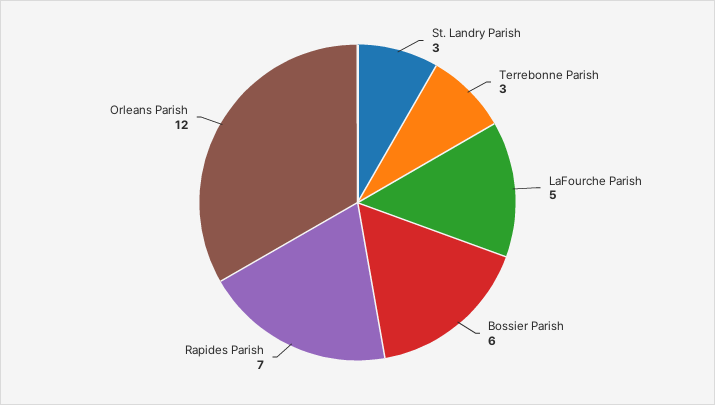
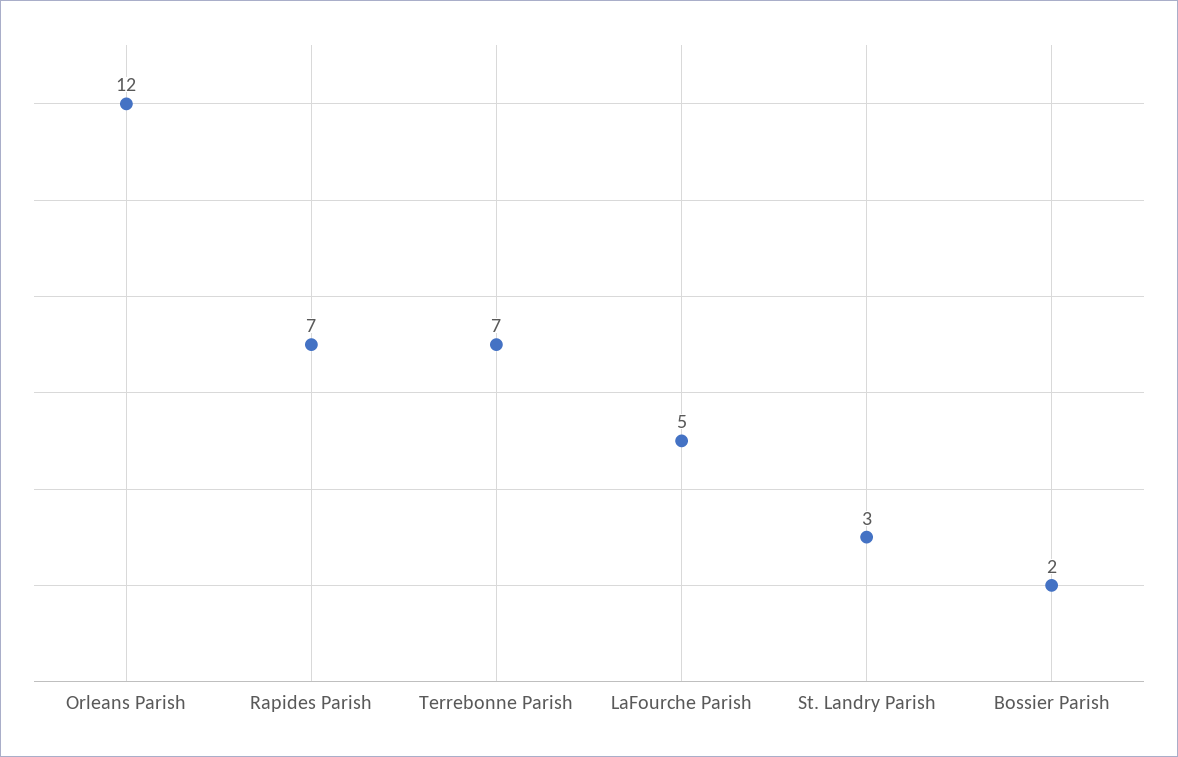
  {
    "St. Landry Parish": 3,
-   "Terrebonne Parish": 3,
+   "Terrebonne Parish": 7,
    "LaFourche Parish": 5,
-   "Bossier Parish": 6,
+   "Bossier Parish": 2,
    "Rapides Parish": 7,
    "Orleans Parish": 12
  }

